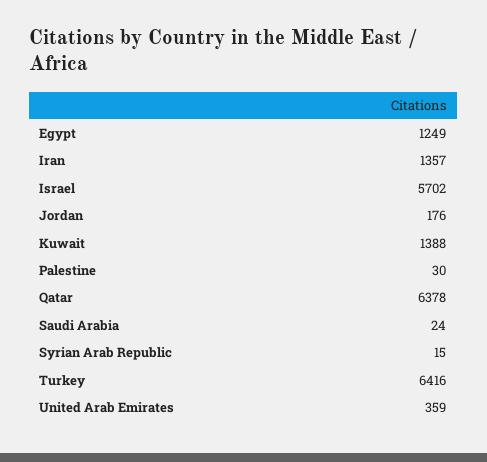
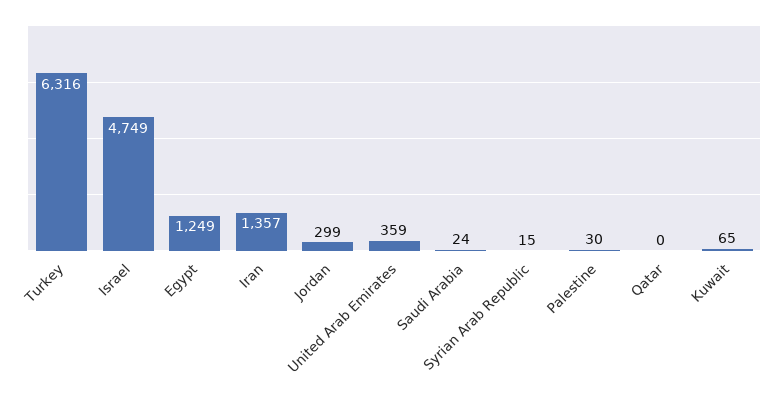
  {
    "Egypt": 1249,
    "Iran": 1357,
-   "Israel": 5702,
+   "Israel": 4749,
-   "Jordan": 176,
+   "Jordan": 299,
-   "Kuwait": 1388,
+   "Kuwait": 65,
    "Palestine": 30,
-   "Qatar": 6378,
+   "Qatar": 0,
    "Saudi Arabia": 24,
    "Syrian Arab Republic": 15,
-   "Turkey": 6416,
+   "Turkey": 6316,
    "United Arab Emirates": 359
  }

